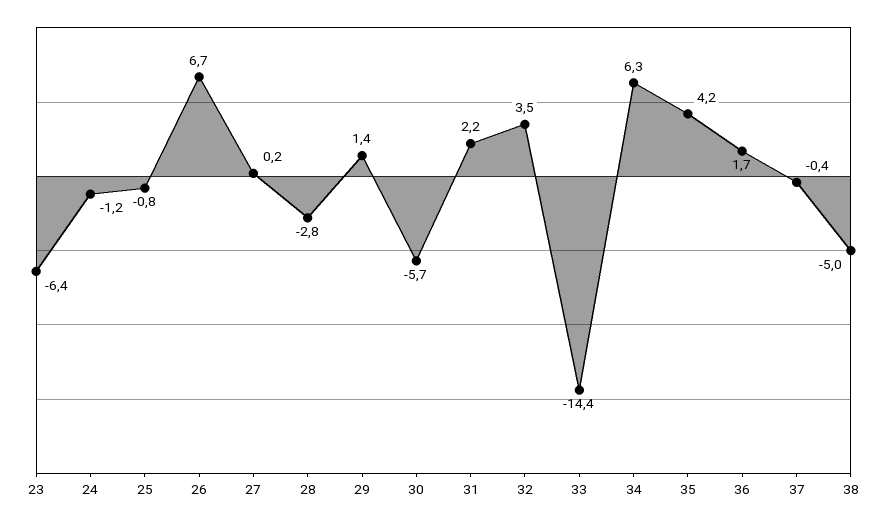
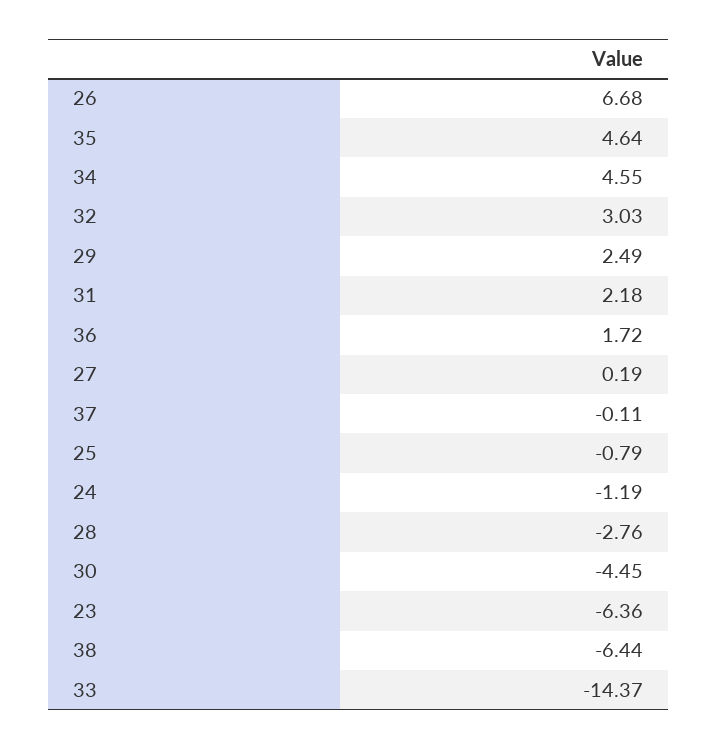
  {
    "23": -6.36,
    "24": -1.19,
    "25": -0.79,
    "26": 6.68,
    "27": 0.19,
    "28": -2.76,
-   "29": 1.4,
+   "29": 2.49,
-   "30": -5.7,
+   "30": -4.45,
    "31": 2.18,
-   "32": 3.5,
+   "32": 3.03,
    "33": -14.37,
-   "34": 6.3,
+   "34": 4.55,
-   "35": 4.2,
+   "35": 4.64,
    "36": 1.72,
-   "37": -0.4,
+   "37": -0.11,
-   "38": -5
+   "38": -6.44
  }

